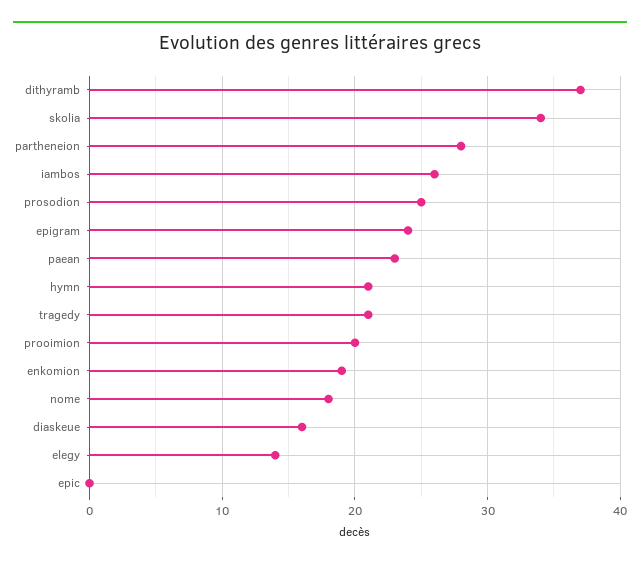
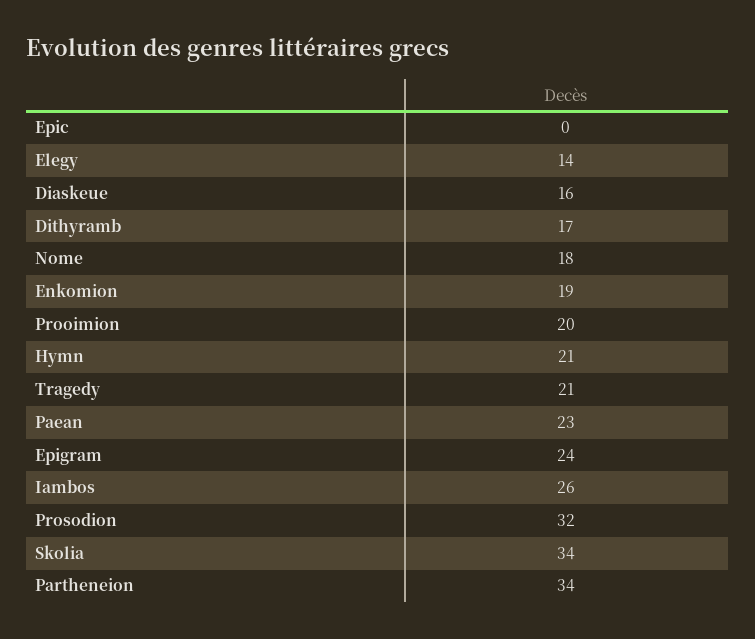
  {
-   "dithyramb": 37,
+   "dithyramb": 17,
    "skolia": 34,
-   "partheneion": 28,
+   "partheneion": 34,
    "iambos": 26,
-   "prosodion": 25,
+   "prosodion": 32,
    "epigram": 24,
    "paean": 23,
    "hymn": 21,
    "tragedy": 21,
    "prooimion": 20,
    "enkomion": 19,
    "nome": 18,
    "diaskeue": 16,
    "elegy": 14,
    "epic": 0
  }

